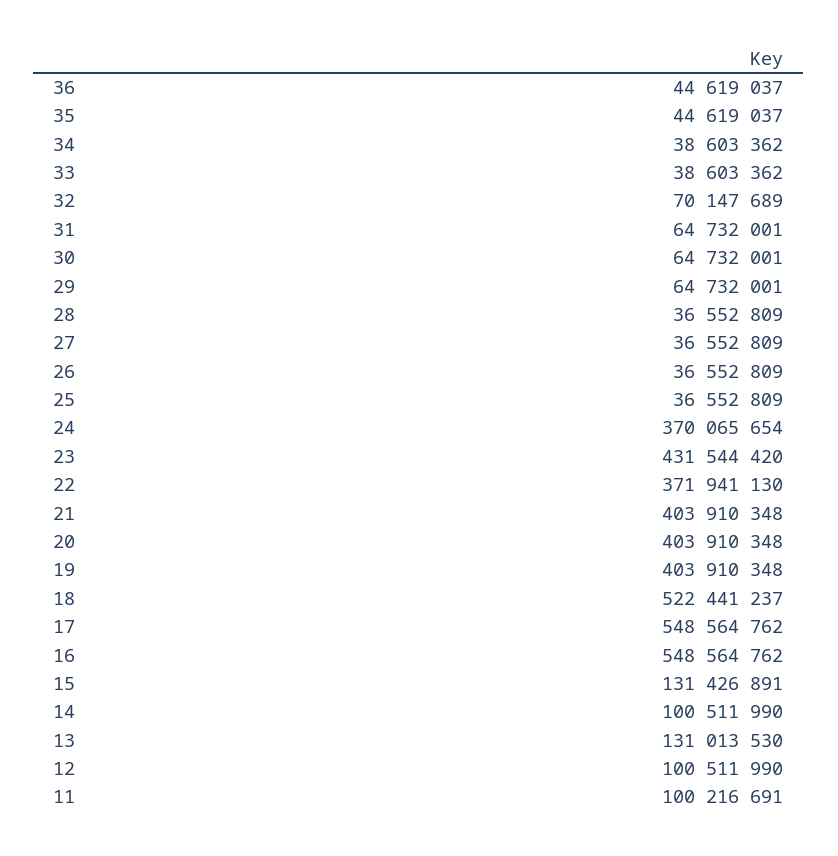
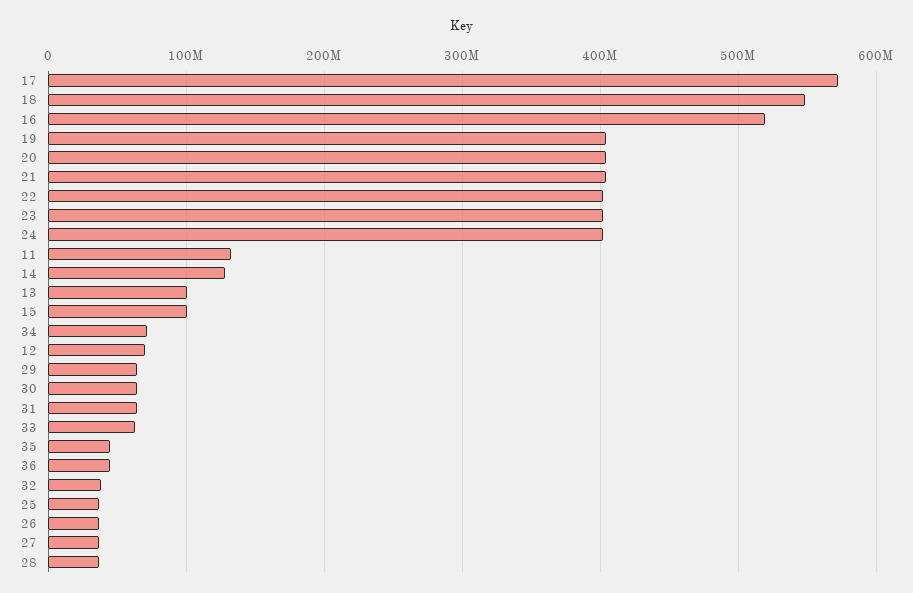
  {
    "36": 44619037,
    "35": 44619037,
-   "34": 38603362,
+   "34": 70000000,
-   "33": 38603362,
+   "33": 60000000,
-   "32": 70147689,
+   "32": 40000000,
    "31": 64732001,
    "30": 64732001,
    "29": 64732001,
    "28": 36552809,
    "27": 36552809,
    "26": 36552809,
    "25": 36552809,
-   "24": 370065654,
+   "24": 400000000,
-   "23": 431544420,
+   "23": 400000000,
-   "22": 371941130,
+   "22": 400000000,
    "21": 403910348,
    "20": 403910348,
    "19": 403910348,
-   "18": 522441237,
+   "18": 550000000,
-   "17": 548564762,
+   "17": 570000000,
-   "16": 548564762,
+   "16": 520000000,
-   "15": 131426891,
+   "15": 100000000,
-   "14": 100511990,
+   "14": 130000000,
-   "13": 131013530,
+   "13": 100000000,
-   "12": 100511990,
+   "12": 70000000,
-   "11": 100216691
+   "11": 130000000
  }

